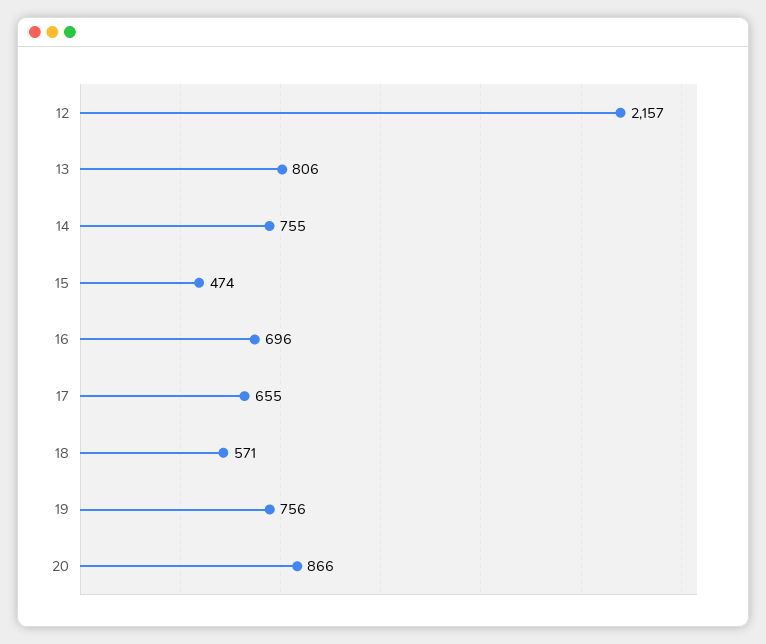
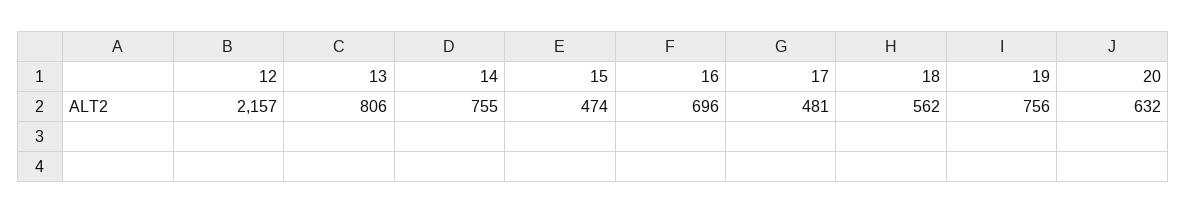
  {
    "12": 2157,
    "13": 806,
    "14": 755,
    "15": 474,
    "16": 696,
-   "17": 655,
+   "17": 481,
-   "18": 571,
+   "18": 562,
    "19": 756,
-   "20": 866
+   "20": 632
  }

